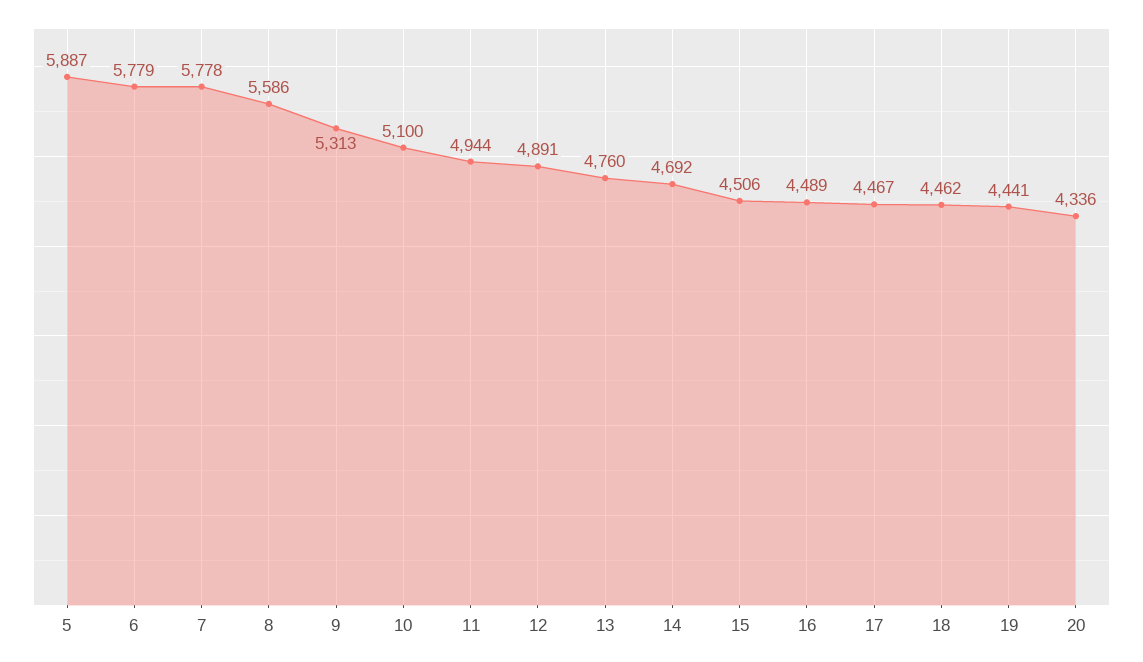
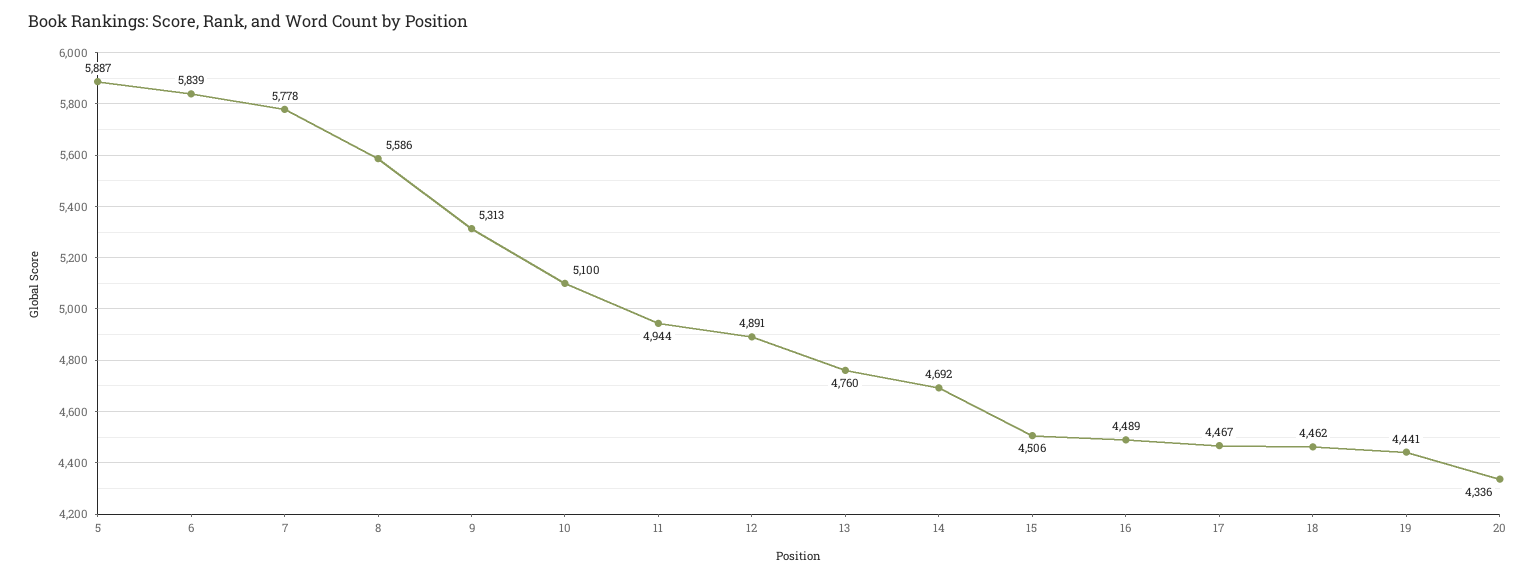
  {
    "5": 5887,
-   "6": 5779,
+   "6": 5839,
    "7": 5778,
    "8": 5586,
    "9": 5313,
    "10": 5100,
    "11": 4944,
    "12": 4891,
    "13": 4760,
    "14": 4692,
    "15": 4506,
    "16": 4489,
    "17": 4467,
    "18": 4462,
    "19": 4441,
    "20": 4336
  }

